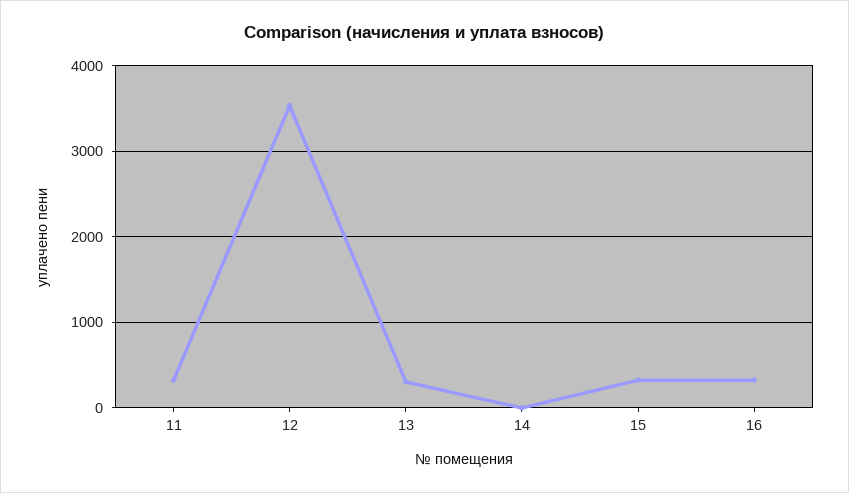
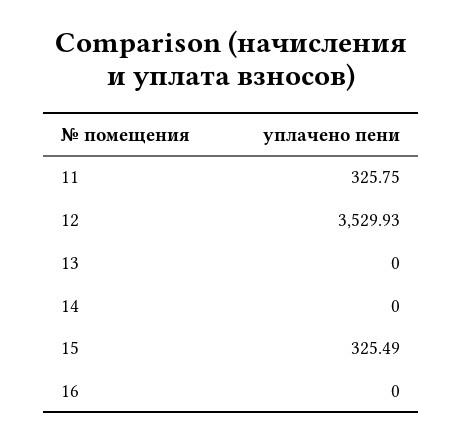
  {
    "11": 325.75,
    "12": 3529.93,
-   "13": 300,
+   "13": 0,
    "14": 0,
    "15": 325.49,
-   "16": 300
+   "16": 0
  }

